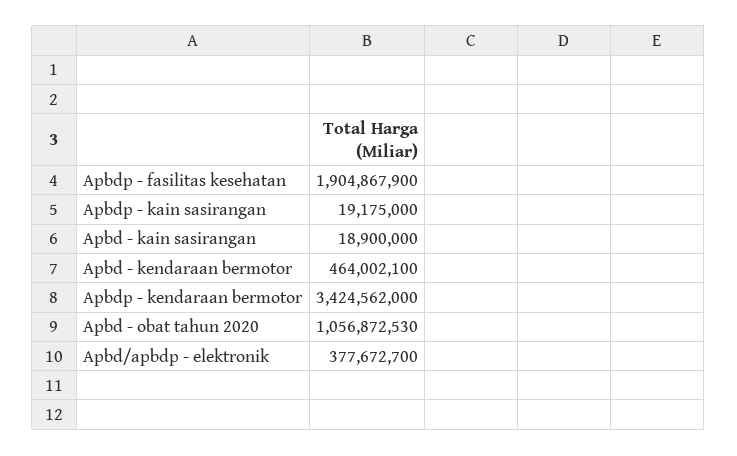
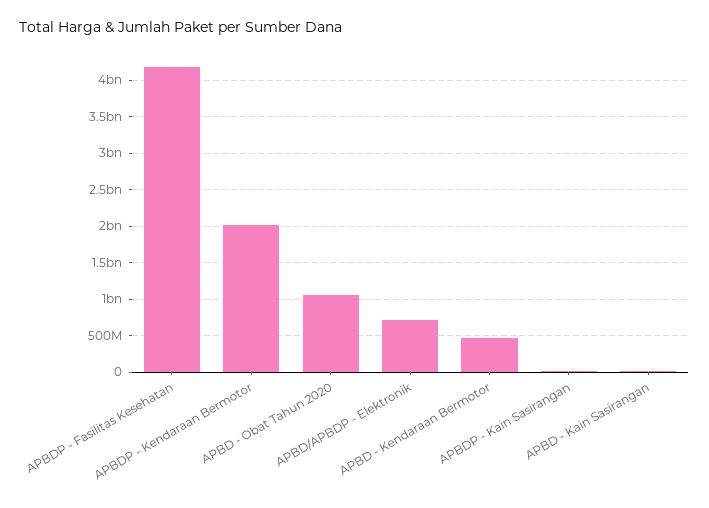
  {
-   "Apbdp - fasilitas kesehatan": 1904867900,
+   "Apbdp - fasilitas kesehatan": 4200000000,
    "Apbdp - kain sasirangan": 19175000,
    "Apbd - kain sasirangan": 18900000,
    "Apbd - kendaraan bermotor": 464002100,
-   "Apbdp - kendaraan bermotor": 3424562000,
+   "Apbdp - kendaraan bermotor": 2000000000,
    "Apbd - obat tahun 2020": 1056872530,
-   "Apbd/apbdp - elektronik": 377672700
+   "Apbd/apbdp - elektronik": 700000000
  }

